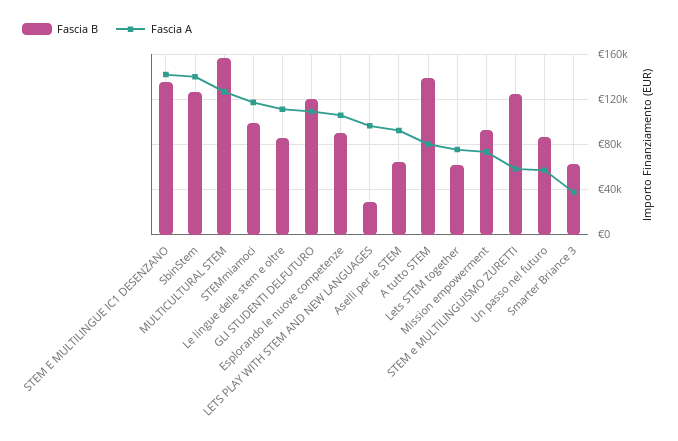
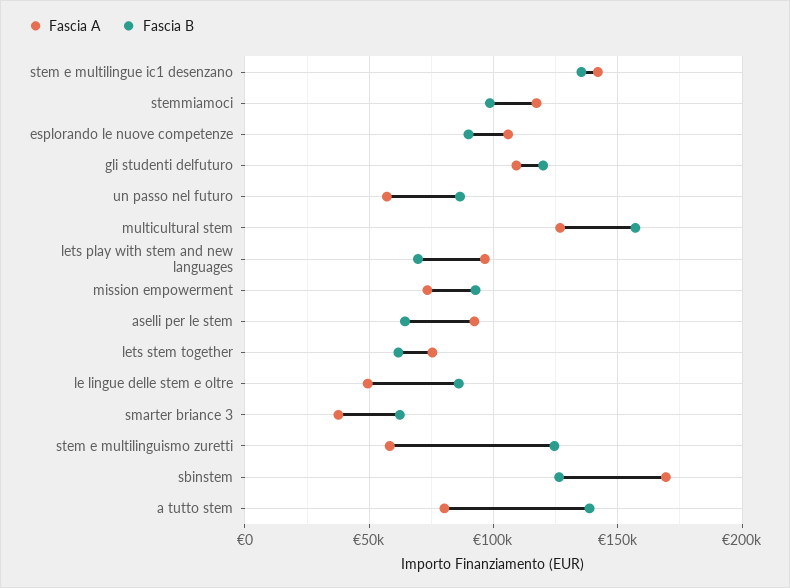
  {
    "Fascia B": {
      "STEM E MULTILINGUE IC1 DESENZANO": 135000,
      "SbinStem": 125000,
      "MULTICULTURAL STEM": 155000,
      "STEMmiamoci": 100000,
      "Le lingue delle stem e oltre": 85000,
      "GLI STUDENTI DELFUTURO": 120000,
      "Esplorando le nuove competenze": 90000,
-     "LETS PLAY WITH STEM AND NEW LANGUAGES": 30000,
+     "LETS PLAY WITH STEM AND NEW LANGUAGES": 70000,
      "Aselli per le STEM": 65000,
      "A tutto STEM": 140000,
      "Lets STEM together": 60000,
      "Mission empowerment": 95000,
      "STEM e MULTILINGUISMO ZURETTI": 125000,
      "Un passo nel futuro": 85000,
      "Smarter Briance 3": 60000
    },
    "Fascia A": {
      "STEM E MULTILINGUE IC1 DESENZANO": 140000,
-     "SbinStem": 140000,
+     "SbinStem": 170000,
      "MULTICULTURAL STEM": 125000,
      "STEMmiamoci": 115000,
-     "Le lingue delle stem e oltre": 110000,
+     "Le lingue delle stem e oltre": 50000,
      "GLI STUDENTI DELFUTURO": 110000,
      "Esplorando le nuove competenze": 105000,
      "LETS PLAY WITH STEM AND NEW LANGUAGES": 95000,
      "Aselli per le STEM": 90000,
      "A tutto STEM": 80000,
      "Lets STEM together": 75000,
      "Mission empowerment": 75000,
      "STEM e MULTILINGUISMO ZURETTI": 60000,
      "Un passo nel futuro": 55000,
      "Smarter Briance 3": 40000
    }
  }

